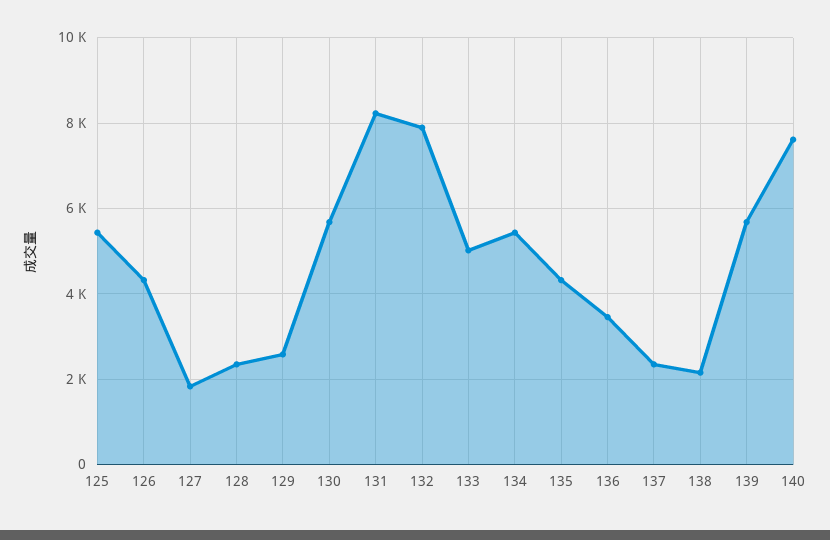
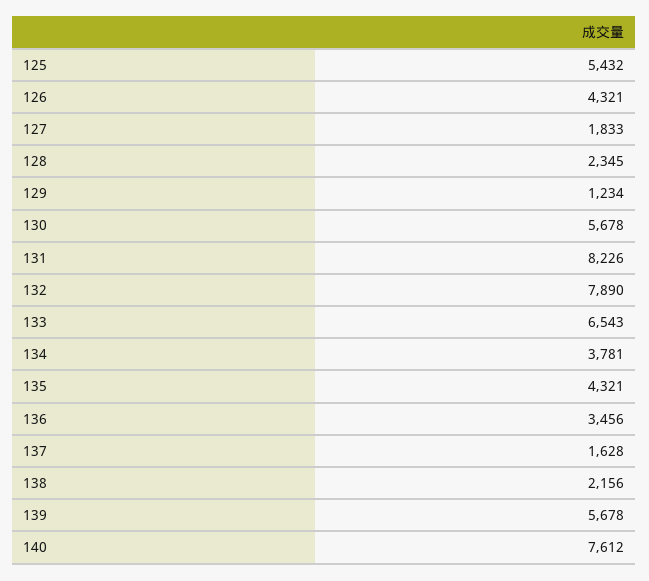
  {
    "125": 5432,
    "126": 4321,
    "127": 1833,
    "128": 2345,
-   "129": 2600,
+   "129": 1234,
    "130": 5678,
    "131": 8226,
    "132": 7890,
-   "133": 5000,
+   "133": 6543,
-   "134": 5400,
+   "134": 3781,
    "135": 4321,
    "136": 3456,
-   "137": 2400,
+   "137": 1628,
    "138": 2156,
    "139": 5678,
    "140": 7612
  }

